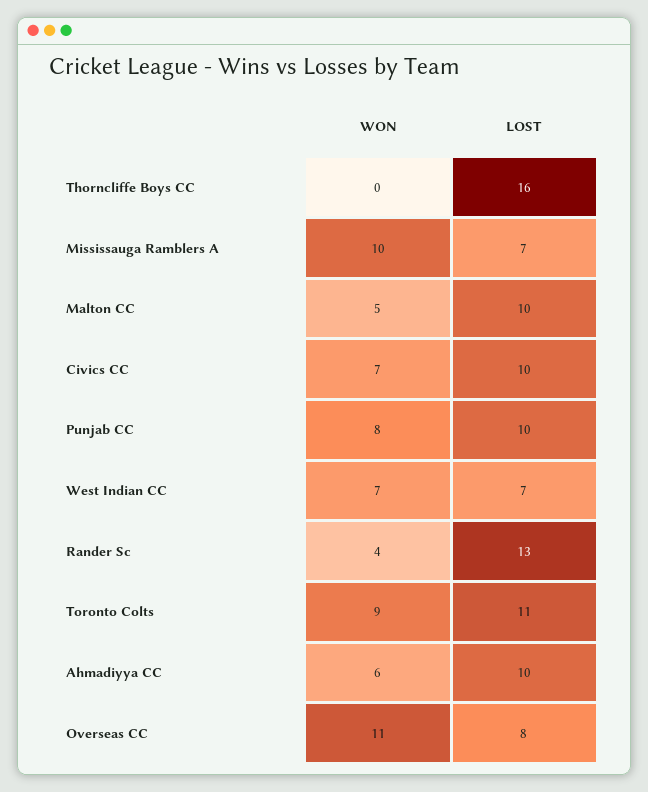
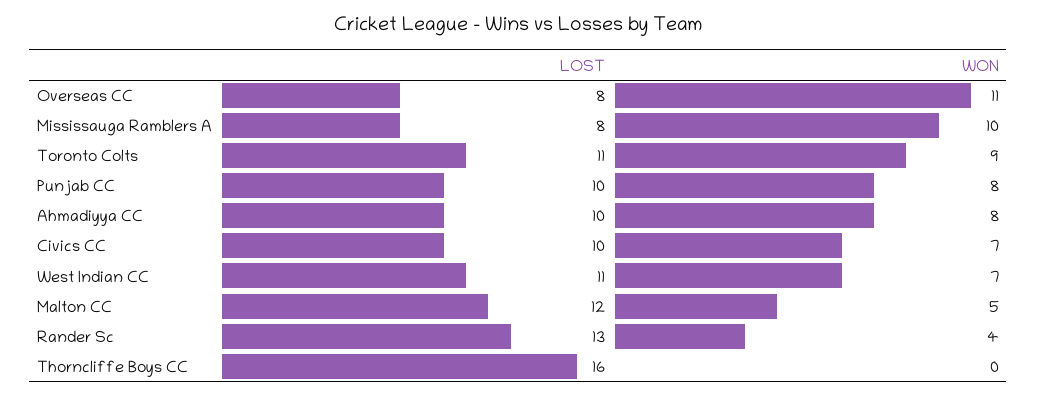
  {
    "WON": {
      "Thorncliffe Boys CC": 0,
      "Mississauga Ramblers A": 10,
      "Malton CC": 5,
      "Civics CC": 7,
      "Punjab CC": 8,
      "West Indian CC": 7,
      "Rander Sc": 4,
      "Toronto Colts": 9,
-     "Ahmadiyya CC": 6,
+     "Ahmadiyya CC": 8,
      "Overseas CC": 11
    },
    "LOST": {
      "Thorncliffe Boys CC": 16,
-     "Mississauga Ramblers A": 7,
+     "Mississauga Ramblers A": 8,
-     "Malton CC": 10,
+     "Malton CC": 12,
      "Civics CC": 10,
      "Punjab CC": 10,
-     "West Indian CC": 7,
+     "West Indian CC": 11,
      "Rander Sc": 13,
      "Toronto Colts": 11,
      "Ahmadiyya CC": 10,
      "Overseas CC": 8
    }
  }

